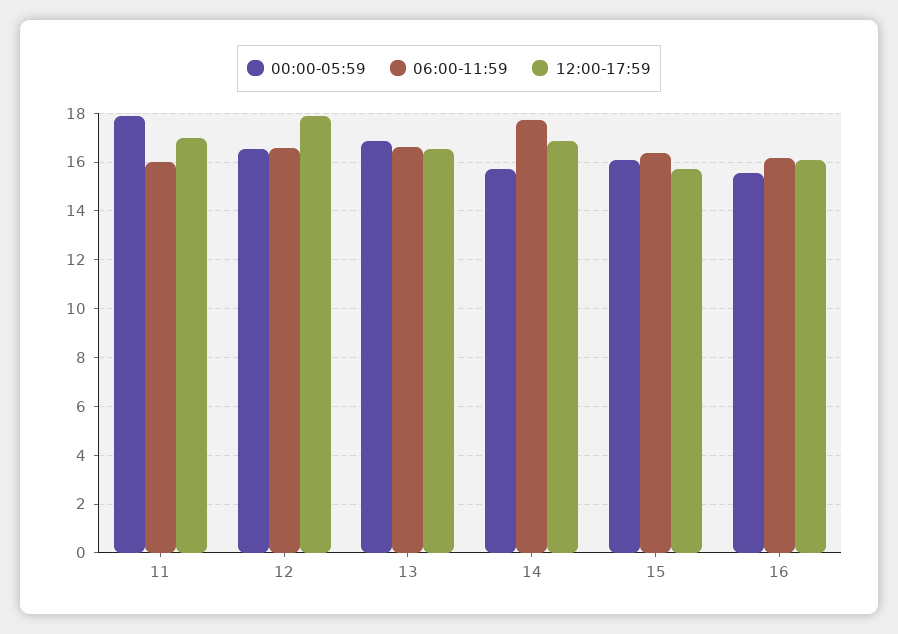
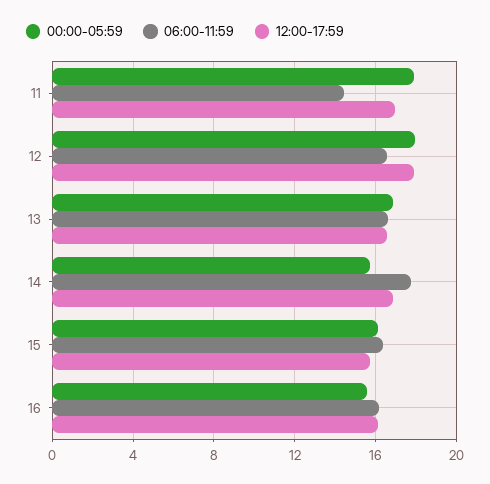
  {
    "00:00-05:59": {
      "11": 18,
-     "12": 16.5,
+     "12": 18,
      "13": 16.75,
      "14": 15.75,
      "15": 16,
      "16": 15.5
    },
    "06:00-11:59": {
-     "11": 16,
+     "11": 14.5,
      "12": 16.5,
      "13": 16.5,
      "14": 17.75,
      "15": 16.5,
      "16": 16.25
    },
    "12:00-17:59": {
      "11": 17,
      "12": 18,
      "13": 16.5,
      "14": 16.75,
      "15": 15.75,
      "16": 16
    }
  }

